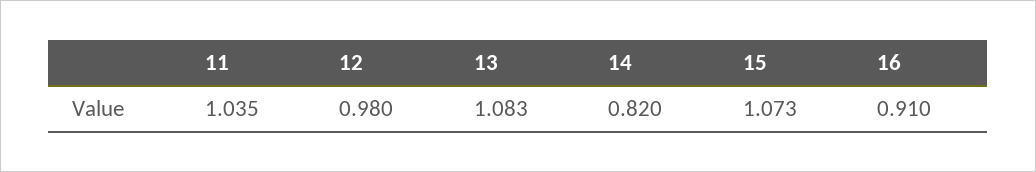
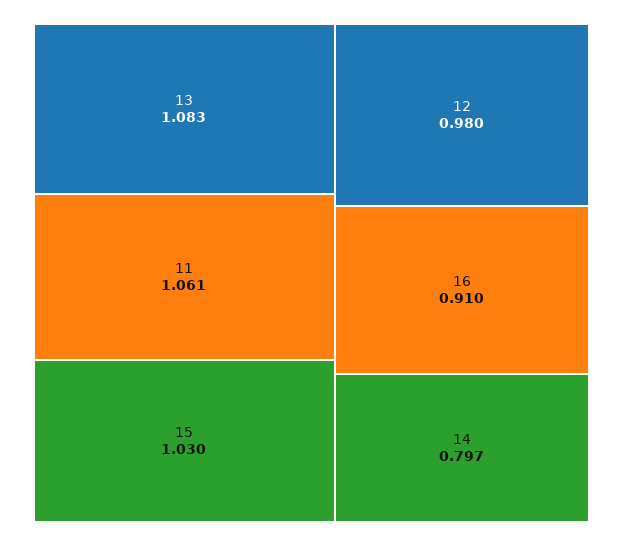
  {
-   "11": 1.035,
+   "11": 1.061,
    "12": 0.98,
    "13": 1.083,
-   "14": 0.82,
+   "14": 0.797,
-   "15": 1.073,
+   "15": 1.03,
    "16": 0.91
  }

